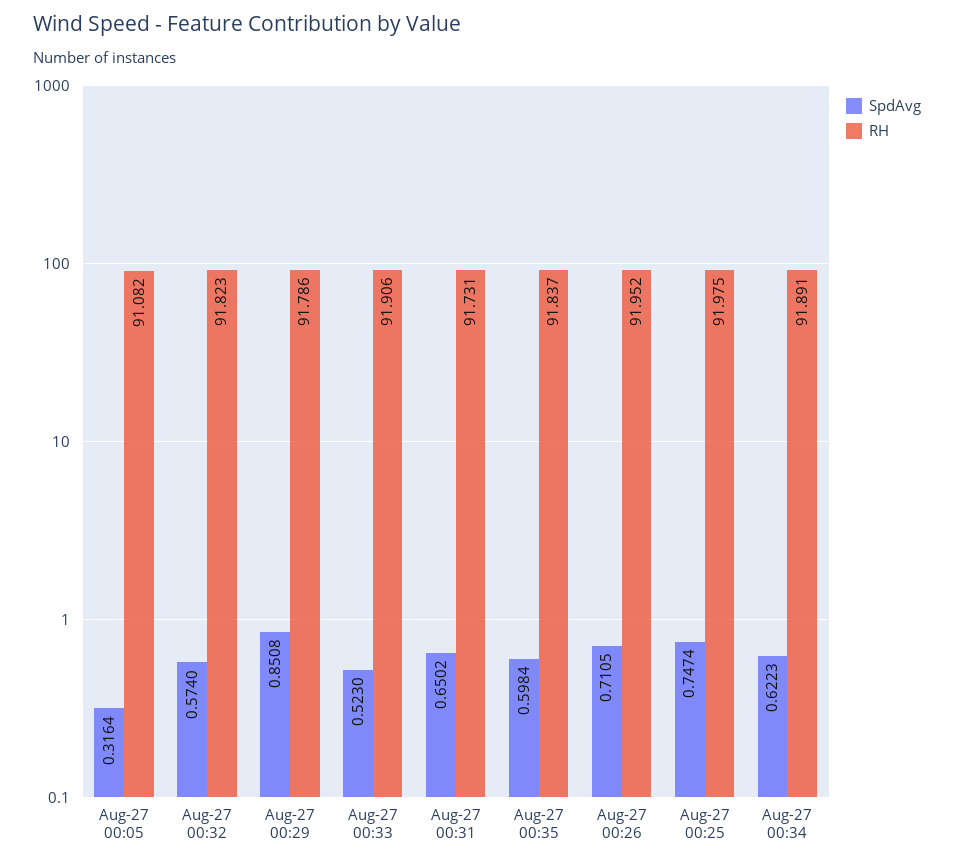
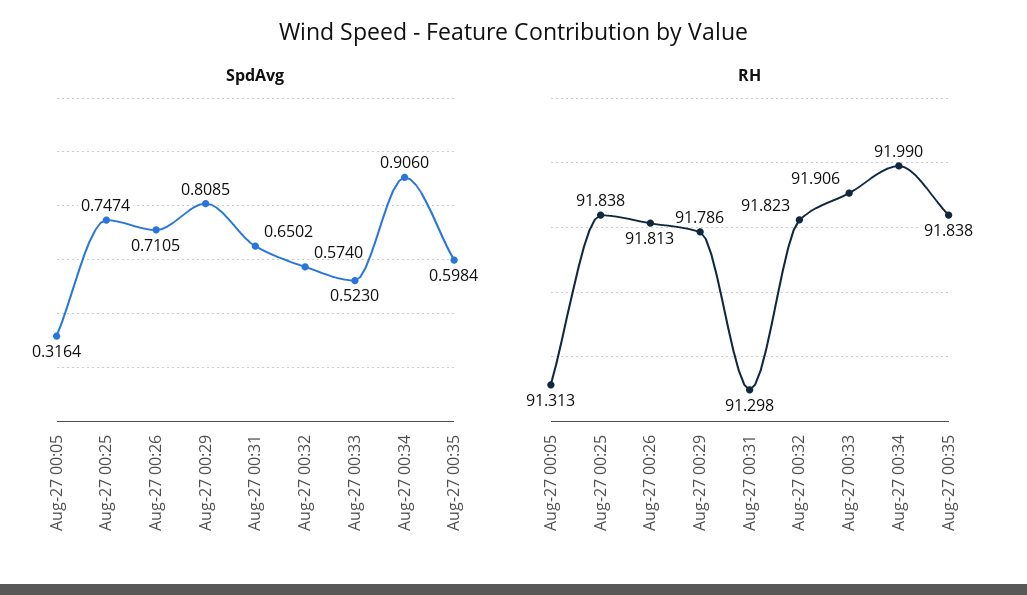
  {
    "SpdAvg": {
      "Aug-27 00:05": 0.3164,
      "Aug-27 00:32": 0.574,
-     "Aug-27 00:29": 0.8508,
+     "Aug-27 00:29": 0.8085,
      "Aug-27 00:33": 0.523,
      "Aug-27 00:31": 0.6502,
      "Aug-27 00:35": 0.5984,
      "Aug-27 00:26": 0.7105,
      "Aug-27 00:25": 0.7474,
-     "Aug-27 00:34": 0.6223
+     "Aug-27 00:34": 0.906
    },
    "RH": {
-     "Aug-27 00:05": 91.082,
+     "Aug-27 00:05": 91.313,
      "Aug-27 00:32": 91.823,
      "Aug-27 00:29": 91.786,
      "Aug-27 00:33": 91.906,
-     "Aug-27 00:31": 91.731,
+     "Aug-27 00:31": 91.298,
-     "Aug-27 00:35": 91.837,
+     "Aug-27 00:35": 91.838,
-     "Aug-27 00:26": 91.952,
+     "Aug-27 00:26": 91.813,
-     "Aug-27 00:25": 91.975,
+     "Aug-27 00:25": 91.838,
-     "Aug-27 00:34": 91.891
+     "Aug-27 00:34": 91.99
    }
  }

